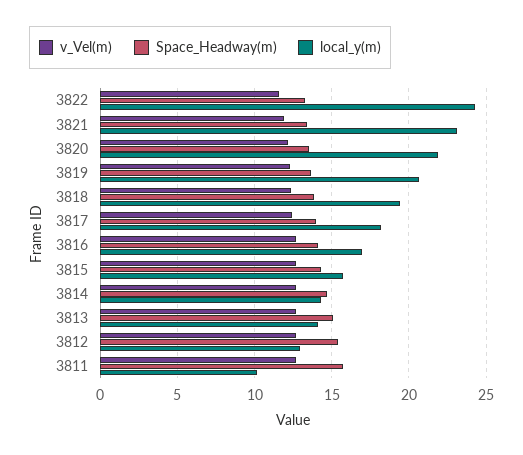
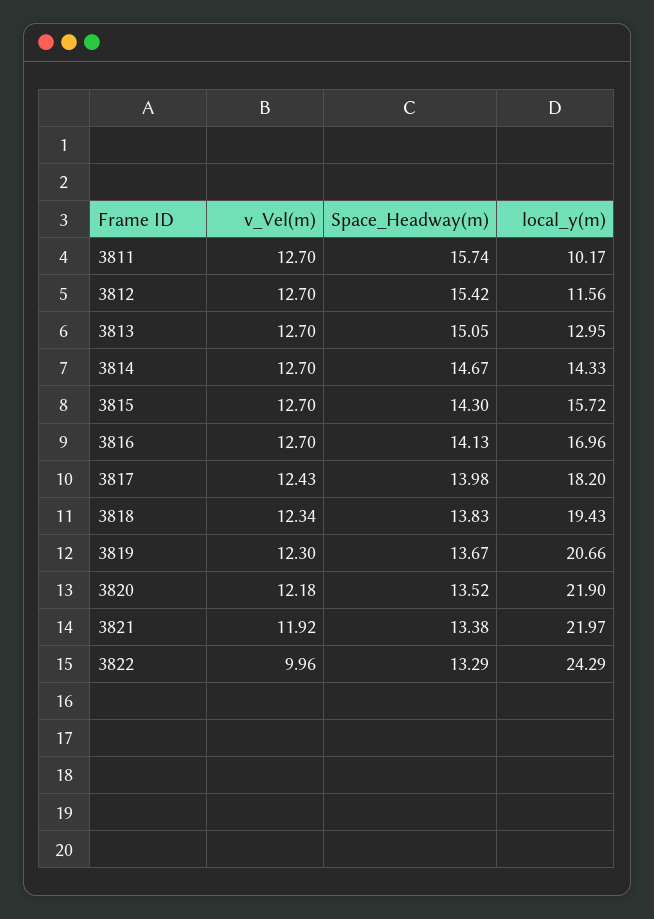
  {
    "v_Vel(m)": {
-     "3822": 11.5,
+     "3822": 9.96,
      "3821": 11.92,
      "3820": 12.18,
      "3819": 12.3,
      "3818": 12.34,
      "3817": 12.43,
      "3816": 12.7,
      "3815": 12.7,
      "3814": 12.7,
      "3813": 12.7,
      "3812": 12.7,
      "3811": 12.7
    },
    "Space_Headway(m)": {
      "3822": 13.29,
      "3821": 13.38,
      "3820": 13.52,
      "3819": 13.67,
      "3818": 13.83,
      "3817": 13.98,
      "3816": 14.13,
      "3815": 14.3,
      "3814": 14.67,
      "3813": 15.05,
      "3812": 15.42,
      "3811": 15.74
    },
    "local_y(m)": {
      "3822": 24.29,
-     "3821": 23,
+     "3821": 21.97,
      "3820": 21.9,
      "3819": 20.66,
      "3818": 19.43,
      "3817": 18.2,
      "3816": 16.96,
      "3815": 15.72,
      "3814": 14.33,
-     "3813": 14,
+     "3813": 12.95,
-     "3812": 13,
+     "3812": 11.56,
      "3811": 10.17
    }
  }

